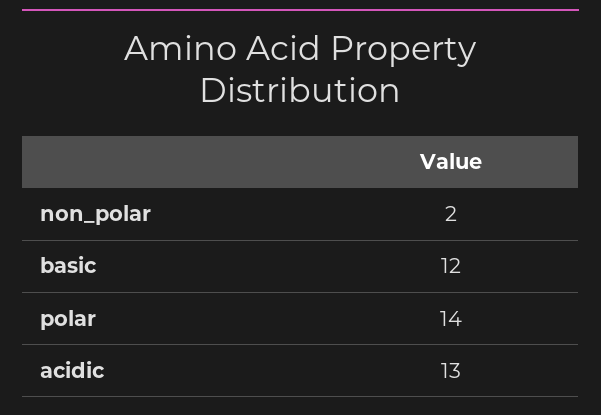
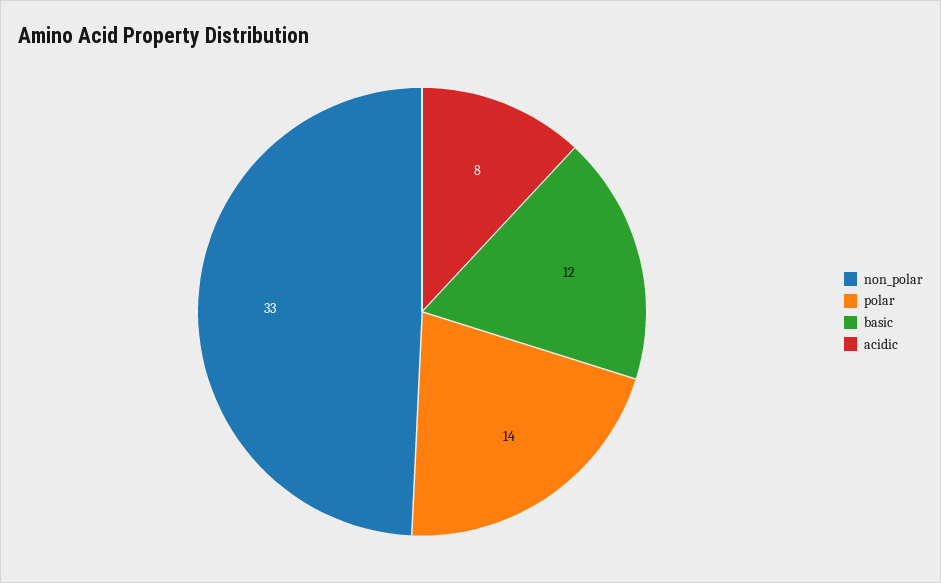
  {
-   "non_polar": 2,
+   "non_polar": 33,
    "basic": 12,
    "polar": 14,
-   "acidic": 13
+   "acidic": 8
  }

